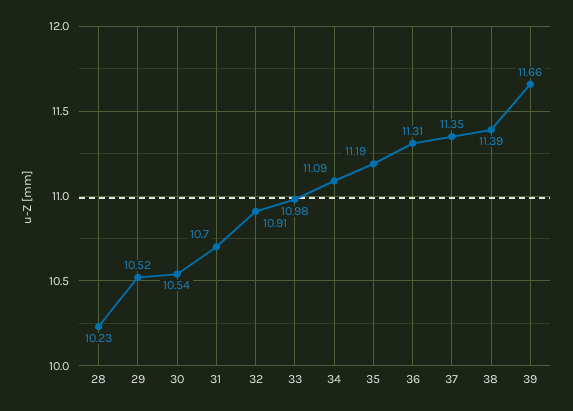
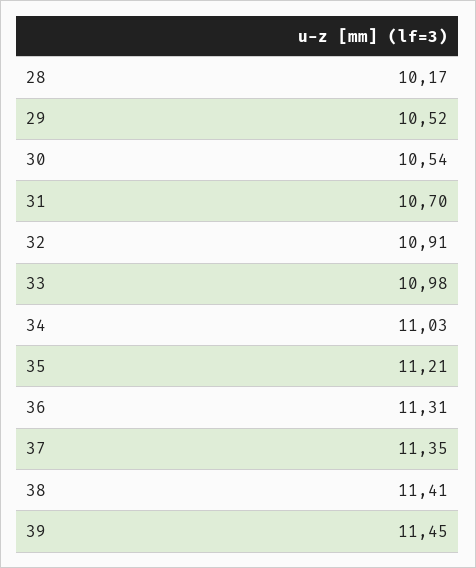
  {
-   "28": 10.23,
+   "28": 10.17,
    "29": 10.52,
    "30": 10.54,
    "31": 10.7,
    "32": 10.91,
    "33": 10.98,
-   "34": 11.09,
+   "34": 11.03,
-   "35": 11.19,
+   "35": 11.21,
    "36": 11.31,
    "37": 11.35,
-   "38": 11.39,
+   "38": 11.41,
-   "39": 11.66
+   "39": 11.45
  }

